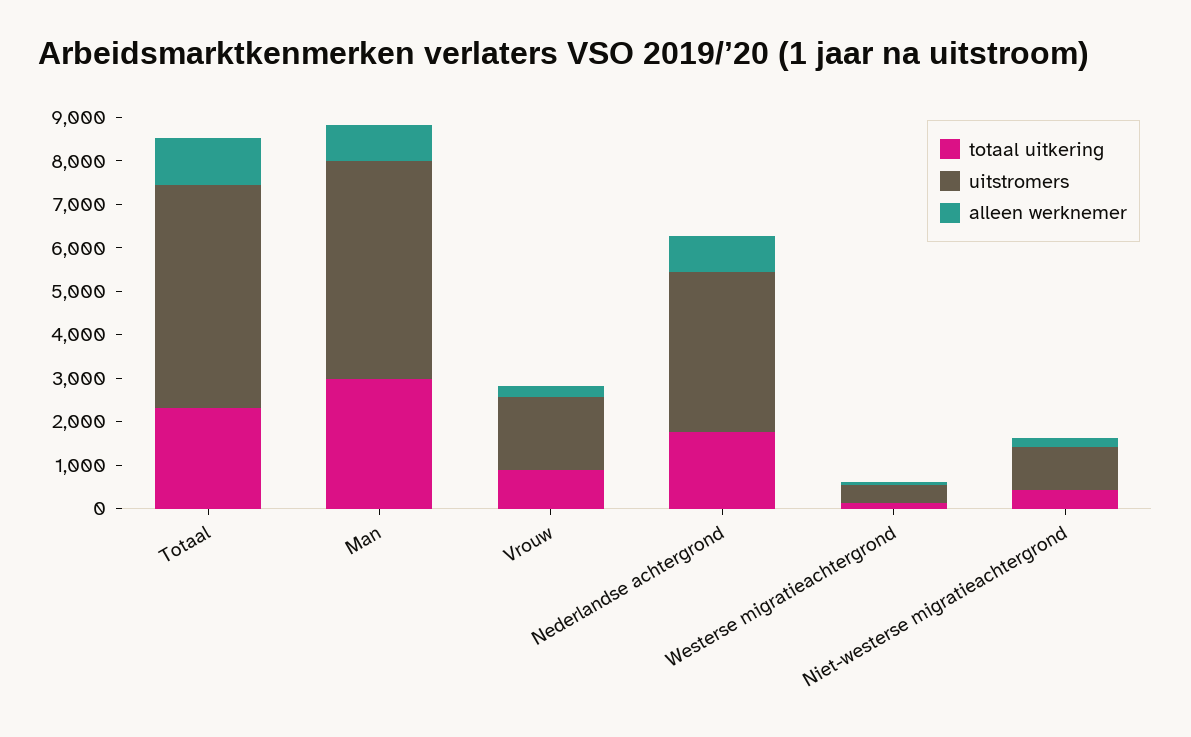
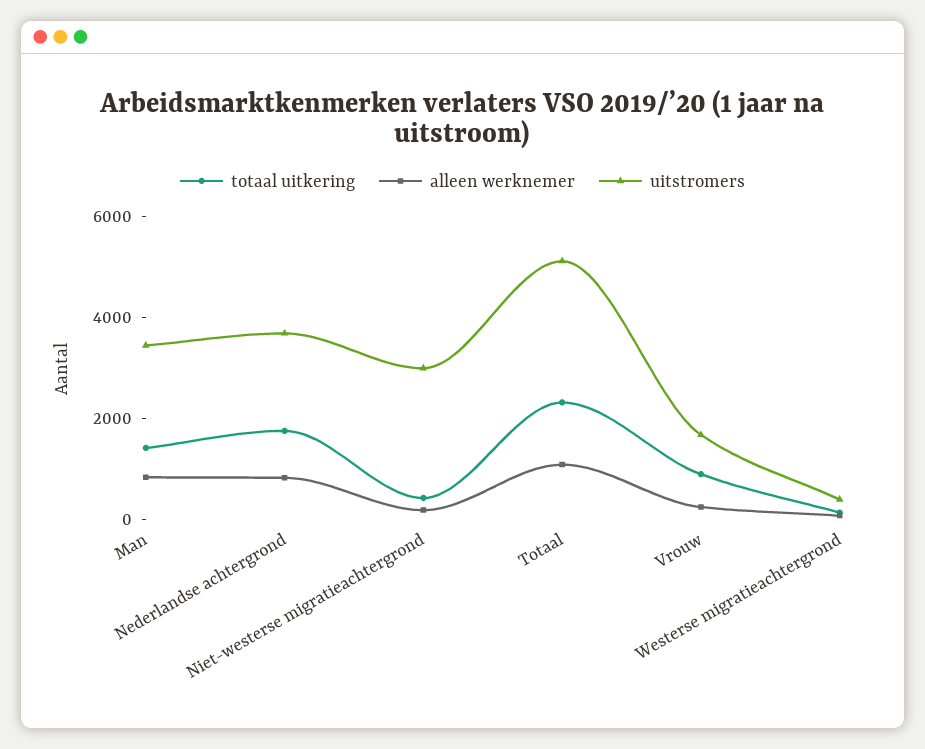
  {
    "totaal uitkering": {
      "Totaal": 2400,
-     "Man": 3000,
+     "Man": 1500,
      "Vrouw": 1000,
      "Nederlandse achtergrond": 1800,
      "Westerse migratieachtergrond": 200,
      "Niet-westerse migratieachtergrond": 400
    },
    "uitstromers": {
      "Totaal": 5200,
-     "Man": 5000,
+     "Man": 3500,
      "Vrouw": 1600,
      "Nederlandse achtergrond": 3600,
      "Westerse migratieachtergrond": 400,
-     "Niet-westerse migratieachtergrond": 1000
+     "Niet-westerse migratieachtergrond": 3000
    },
    "alleen werknemer": {
      "Totaal": 1000,
      "Man": 800,
      "Vrouw": 200,
      "Nederlandse achtergrond": 800,
      "Westerse migratieachtergrond": 0,
      "Niet-westerse migratieachtergrond": 200
    }
  }

